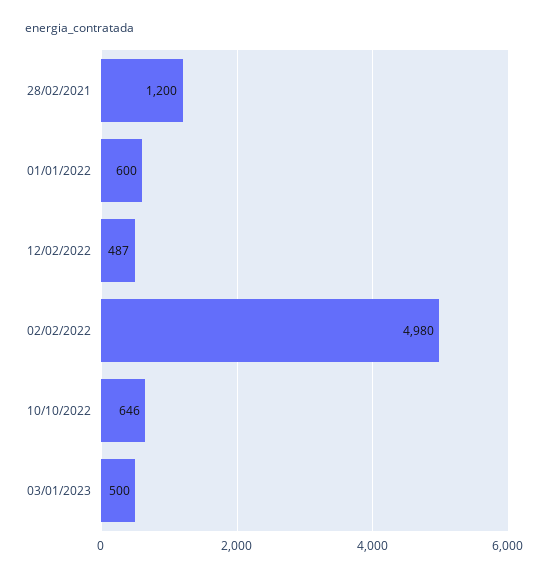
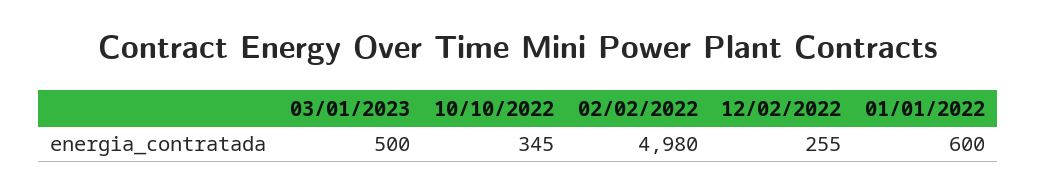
  {
-   "28/02/2021": 1200,
    "01/01/2022": 600,
-   "12/02/2022": 487,
+   "12/02/2022": 255,
    "02/02/2022": 4980,
-   "10/10/2022": 646,
+   "10/10/2022": 345,
    "03/01/2023": 500
  }

